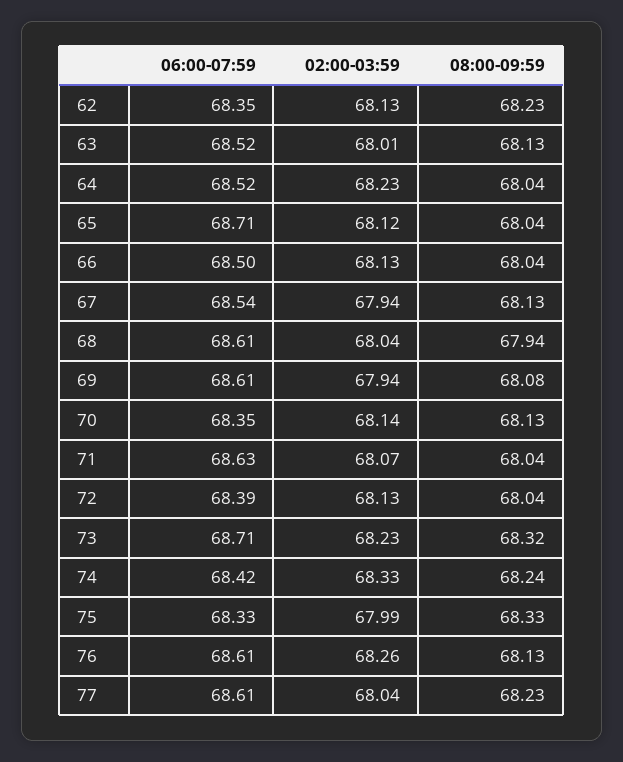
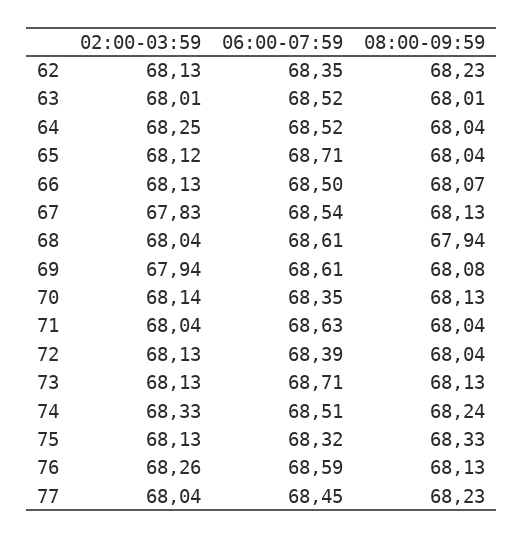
  {
    "06:00-07:59": {
      "62": 68.35,
      "63": 68.52,
      "64": 68.52,
      "65": 68.71,
      "66": 68.5,
      "67": 68.54,
      "68": 68.61,
      "69": 68.61,
      "70": 68.35,
      "71": 68.63,
      "72": 68.39,
      "73": 68.71,
-     "74": 68.42,
+     "74": 68.51,
-     "75": 68.33,
+     "75": 68.32,
-     "76": 68.61,
+     "76": 68.59,
-     "77": 68.61
+     "77": 68.45
    },
    "02:00-03:59": {
      "62": 68.13,
      "63": 68.01,
-     "64": 68.23,
+     "64": 68.25,
      "65": 68.12,
      "66": 68.13,
-     "67": 67.94,
+     "67": 67.83,
      "68": 68.04,
      "69": 67.94,
      "70": 68.14,
-     "71": 68.07,
+     "71": 68.04,
      "72": 68.13,
-     "73": 68.23,
+     "73": 68.13,
      "74": 68.33,
-     "75": 67.99,
+     "75": 68.13,
      "76": 68.26,
      "77": 68.04
    },
    "08:00-09:59": {
      "62": 68.23,
-     "63": 68.13,
+     "63": 68.01,
      "64": 68.04,
      "65": 68.04,
-     "66": 68.04,
+     "66": 68.07,
      "67": 68.13,
      "68": 67.94,
      "69": 68.08,
      "70": 68.13,
      "71": 68.04,
      "72": 68.04,
-     "73": 68.32,
+     "73": 68.13,
      "74": 68.24,
      "75": 68.33,
      "76": 68.13,
      "77": 68.23
    }
  }

